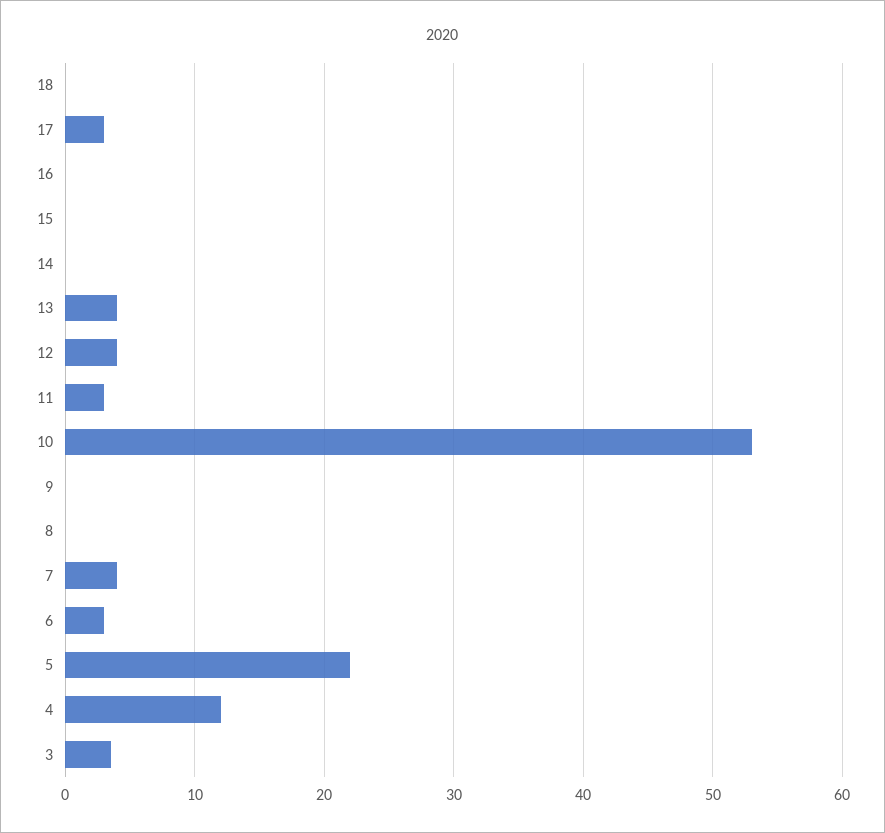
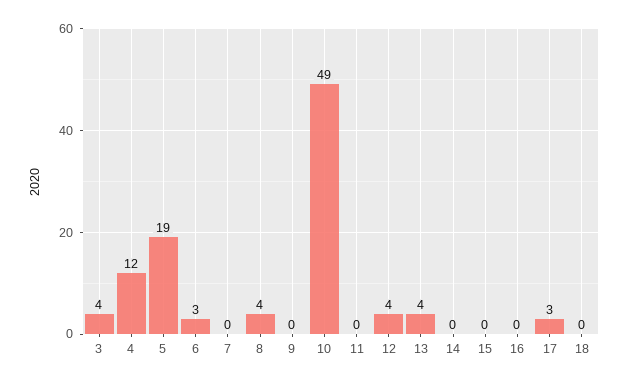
  {
    "18": 0,
    "17": 3,
    "16": 0,
    "15": 0,
    "14": 0,
    "13": 4,
    "12": 4,
-   "11": 3,
+   "11": 0,
-   "10": 53,
+   "10": 49,
    "9": 0,
-   "8": 0,
+   "8": 4,
-   "7": 4,
+   "7": 0,
    "6": 3,
-   "5": 22,
+   "5": 19,
    "4": 12,
    "3": 4
  }

